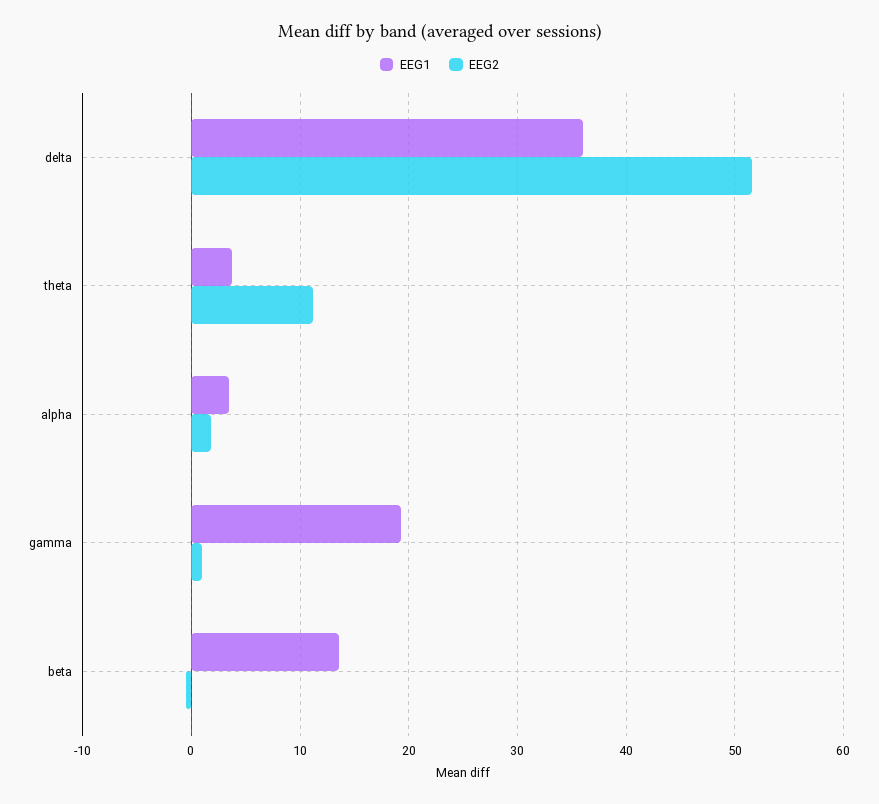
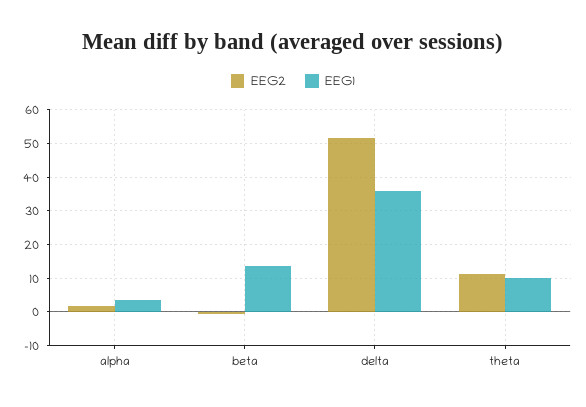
  {
    "EEG1": {
      "delta": 36,
-     "theta": 4,
+     "theta": 10,
      "alpha": 3,
-     "gamma": 19,
      "beta": 14
    },
    "EEG2": {
      "delta": 52,
      "theta": 11,
      "alpha": 2,
-     "gamma": 1,
      "beta": 0
    }
  }

